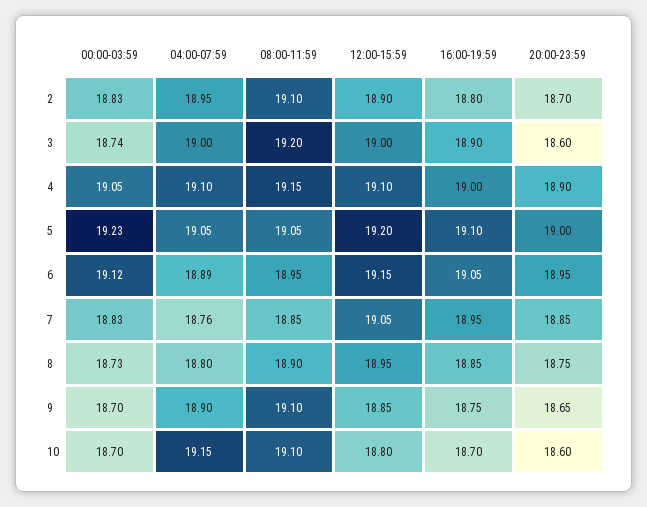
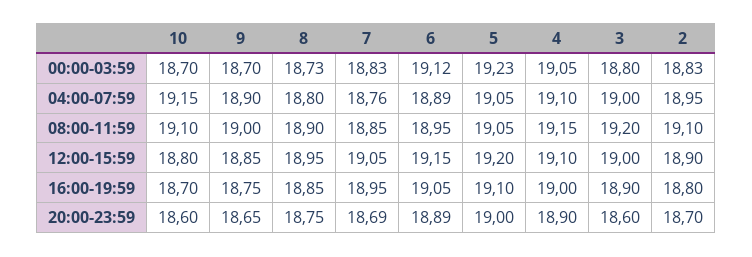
  {
    "00:00-03:59": {
      "2": 18.83,
-     "3": 18.74,
+     "3": 18.8,
      "4": 19.05,
      "5": 19.23,
      "6": 19.12,
      "7": 18.83,
      "8": 18.73,
      "9": 18.7,
      "10": 18.7
    },
    "04:00-07:59": {
      "2": 18.95,
      "3": 19,
      "4": 19.1,
      "5": 19.05,
      "6": 18.89,
      "7": 18.76,
      "8": 18.8,
      "9": 18.9,
      "10": 19.15
    },
    "08:00-11:59": {
      "2": 19.1,
      "3": 19.2,
      "4": 19.15,
      "5": 19.05,
      "6": 18.95,
      "7": 18.85,
      "8": 18.9,
-     "9": 19.1,
+     "9": 19,
      "10": 19.1
    },
    "12:00-15:59": {
      "2": 18.9,
      "3": 19,
      "4": 19.1,
      "5": 19.2,
      "6": 19.15,
      "7": 19.05,
      "8": 18.95,
      "9": 18.85,
      "10": 18.8
    },
    "16:00-19:59": {
      "2": 18.8,
      "3": 18.9,
      "4": 19,
      "5": 19.1,
      "6": 19.05,
      "7": 18.95,
      "8": 18.85,
      "9": 18.75,
      "10": 18.7
    },
    "20:00-23:59": {
      "2": 18.7,
      "3": 18.6,
      "4": 18.9,
      "5": 19,
-     "6": 18.95,
+     "6": 18.89,
-     "7": 18.85,
+     "7": 18.69,
      "8": 18.75,
      "9": 18.65,
      "10": 18.6
    }
  }

